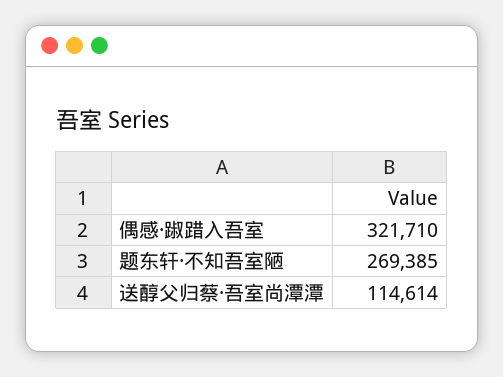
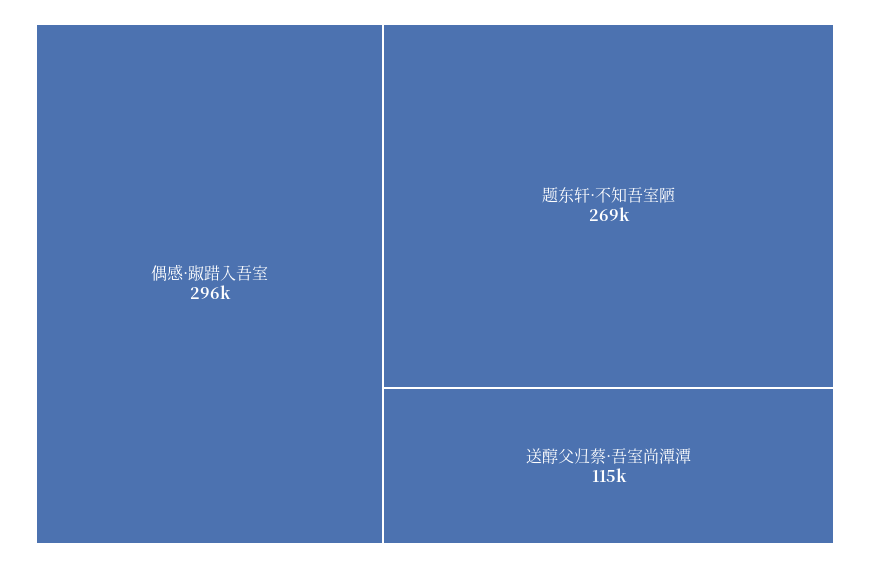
  {
-   "偶感·踧踖入吾室": 321710,
+   "偶感·踧踖入吾室": 296000,
    "题东轩·不知吾室陋": 269385,
    "送醇父归蔡·吾室尚潭潭": 114614
  }

